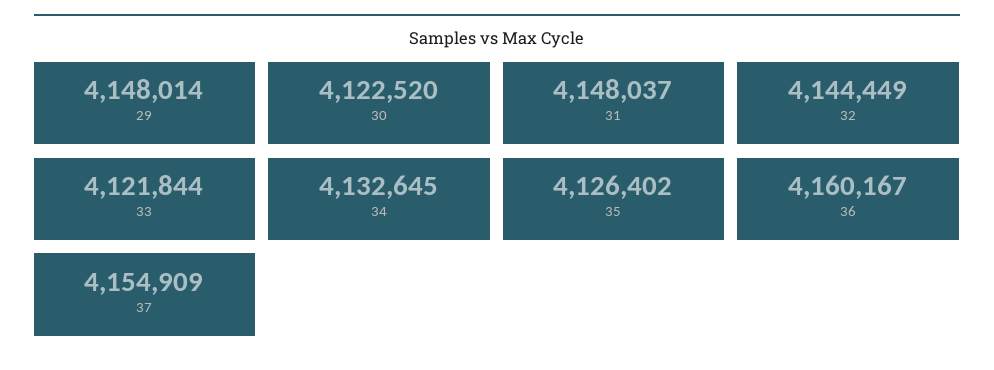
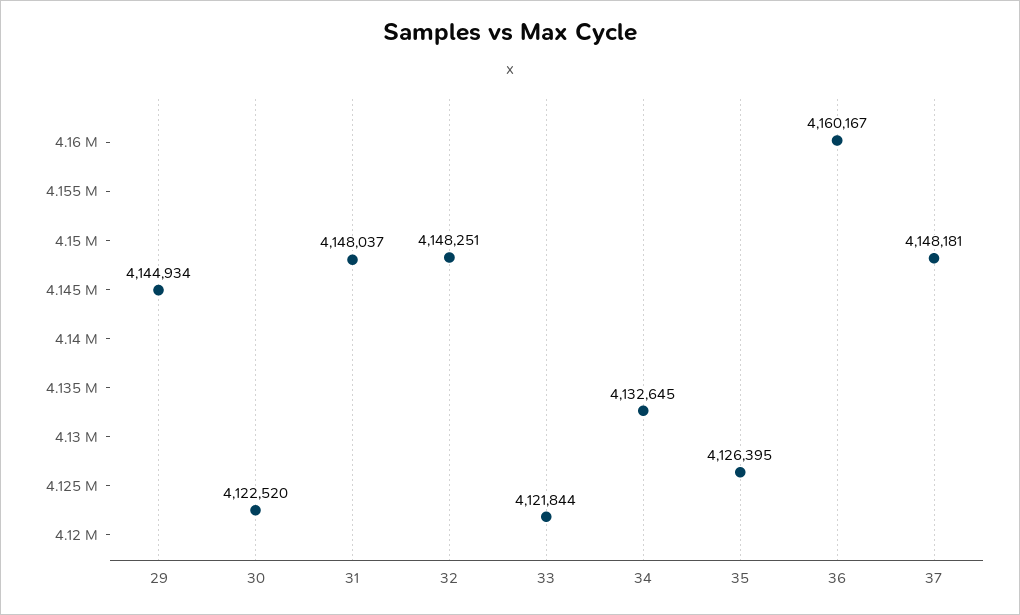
  {
-   "29": 4148014,
+   "29": 4144934,
    "30": 4122520,
    "31": 4148037,
-   "32": 4144449,
+   "32": 4148251,
    "33": 4121844,
    "34": 4132645,
-   "35": 4126402,
+   "35": 4126395,
    "36": 4160167,
-   "37": 4154909
+   "37": 4148181
  }

